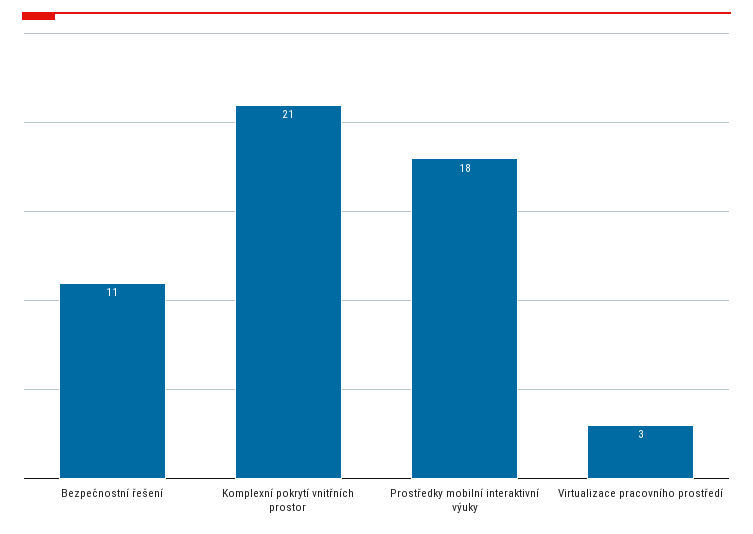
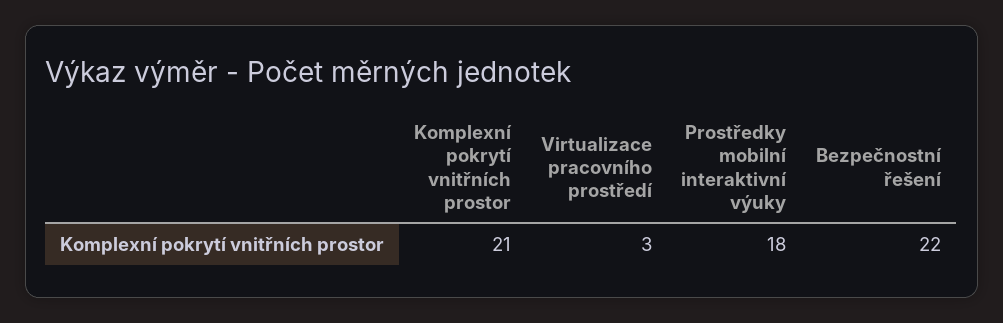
  {
-   "Bezpečnostní řešení": 11,
+   "Bezpečnostní řešení": 22,
    "Komplexní pokrytí vnitřních prostor": 21,
    "Prostředky mobilní interaktivní výuky": 18,
    "Virtualizace pracovního prostředí": 3
  }

